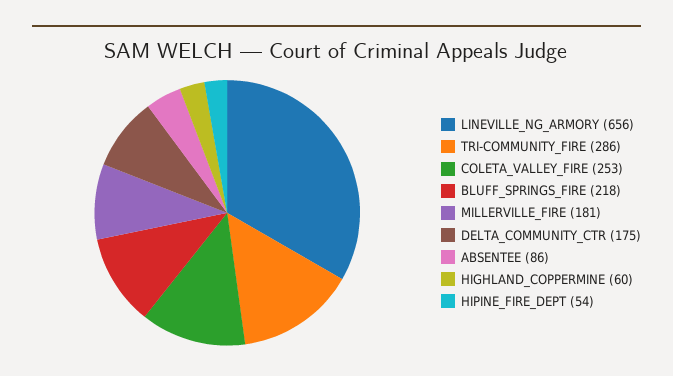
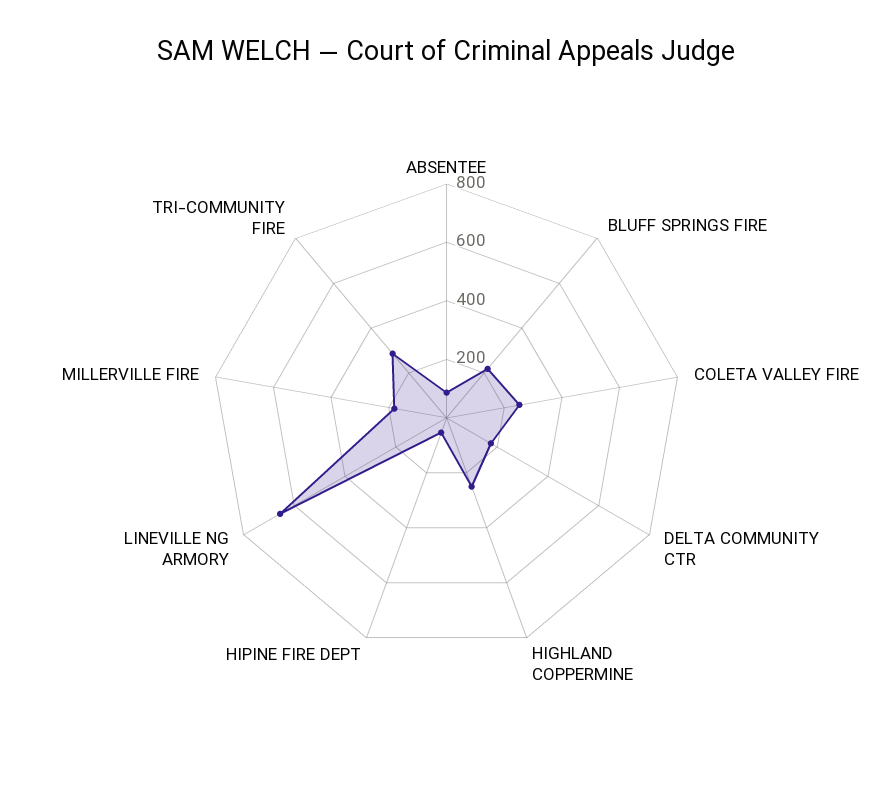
  {
    "LINEVILLE_NG_ARMORY": 656,
    "TRI-COMMUNITY_FIRE": 286,
    "COLETA_VALLEY_FIRE": 253,
    "BLUFF_SPRINGS_FIRE": 218,
    "MILLERVILLE_FIRE": 181,
    "DELTA_COMMUNITY_CTR": 175,
    "ABSENTEE": 86,
-   "HIGHLAND_COPPERMINE": 60,
+   "HIGHLAND_COPPERMINE": 250,
    "HIPINE_FIRE_DEPT": 54
  }

